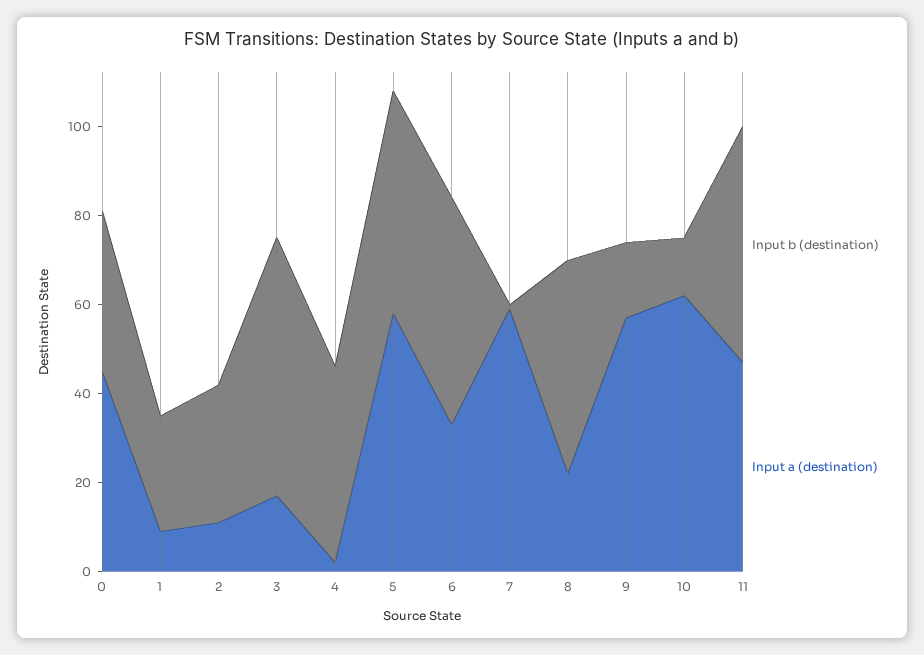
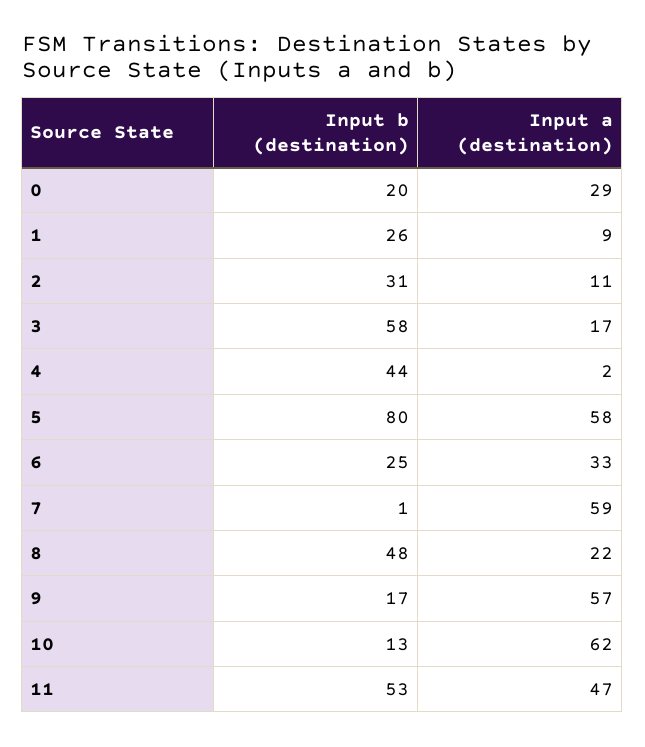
  {
    "Input b (destination)": {
-     "0": 35,
+     "0": 20,
      "1": 26,
      "2": 31,
      "3": 58,
      "4": 44,
-     "5": 50,
+     "5": 80,
-     "6": 50,
+     "6": 25,
      "7": 1,
      "8": 48,
      "9": 17,
      "10": 13,
      "11": 53
    },
    "Input a (destination)": {
-     "0": 45,
+     "0": 29,
      "1": 9,
      "2": 11,
      "3": 17,
      "4": 2,
      "5": 58,
      "6": 33,
      "7": 59,
      "8": 22,
      "9": 57,
      "10": 62,
      "11": 47
    }
  }

